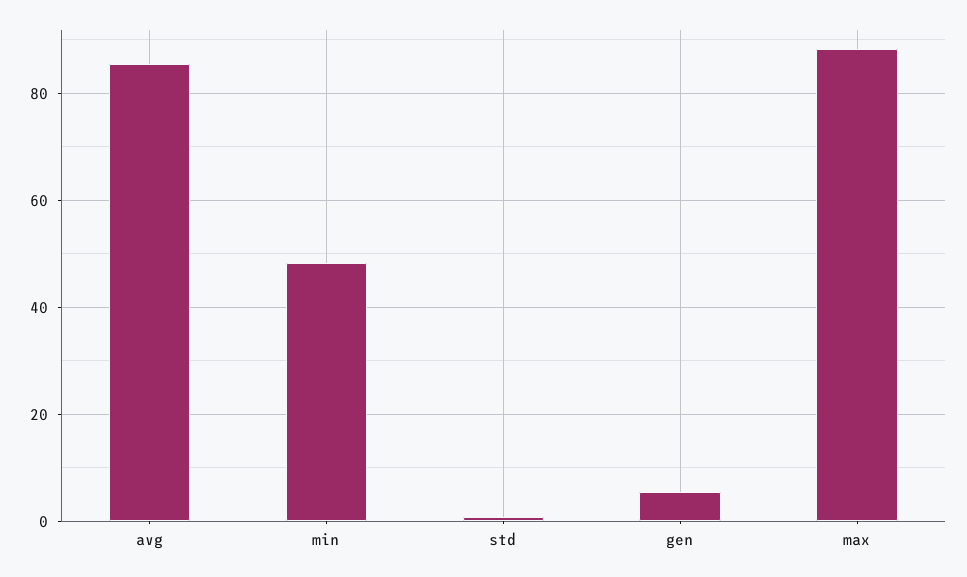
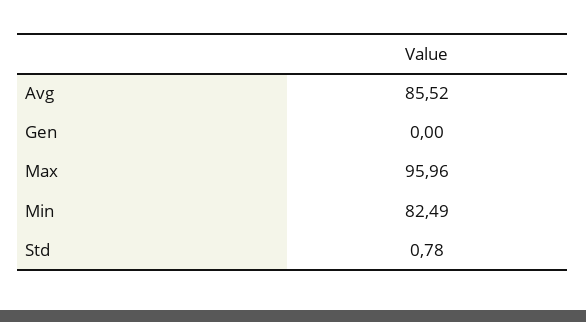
  {
    "avg": 85.52,
-   "min": 48,
+   "min": 82.49,
    "std": 0.78,
-   "gen": 6,
+   "gen": 0,
-   "max": 88
+   "max": 95.96
  }

